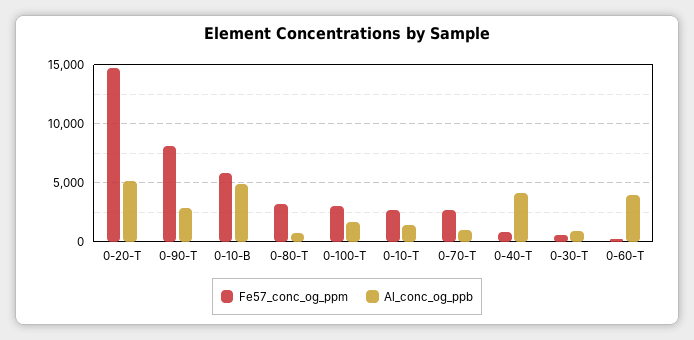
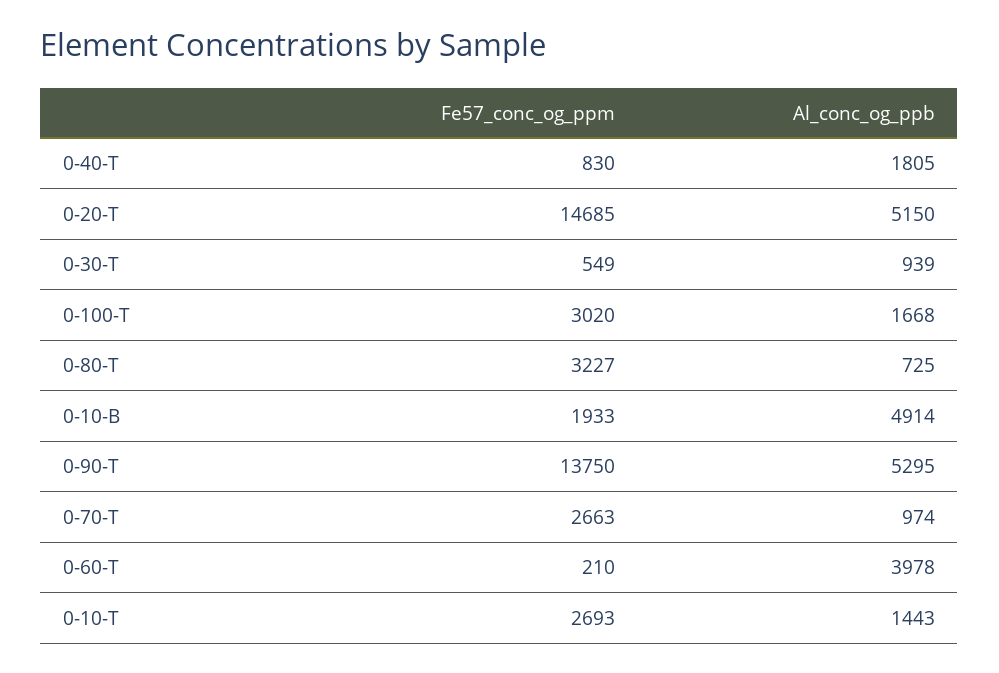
  {
    "Fe57_conc_og_ppm": {
      "0-20-T": 14685,
-     "0-90-T": 8000,
+     "0-90-T": 13750,
-     "0-10-B": 6000,
+     "0-10-B": 1933,
      "0-80-T": 3227,
      "0-100-T": 3020,
      "0-10-T": 2693,
      "0-70-T": 2663,
      "0-40-T": 830,
      "0-30-T": 549,
      "0-60-T": 210
    },
    "Al_conc_og_ppb": {
      "0-20-T": 5150,
-     "0-90-T": 3000,
+     "0-90-T": 5295,
      "0-10-B": 4914,
      "0-80-T": 725,
      "0-100-T": 1668,
      "0-10-T": 1443,
      "0-70-T": 974,
-     "0-40-T": 4000,
+     "0-40-T": 1805,
      "0-30-T": 939,
      "0-60-T": 3978
    }
  }

